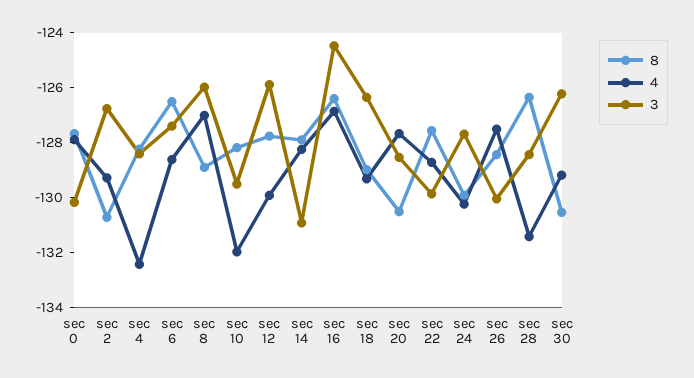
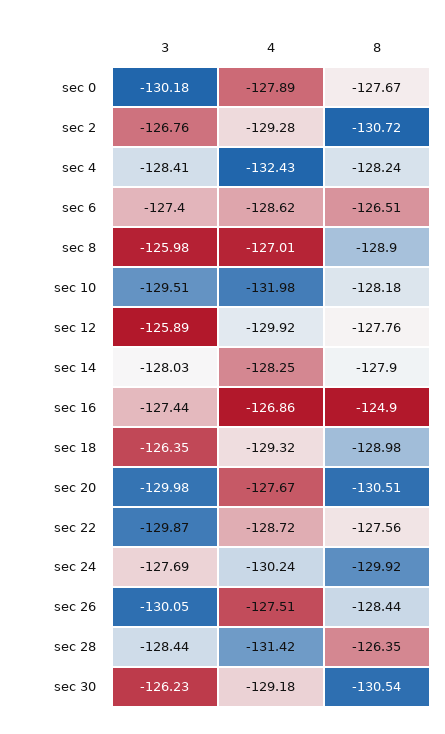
  {
    "8": {
      "sec 0": -127.67,
      "sec 2": -130.72,
      "sec 4": -128.24,
      "sec 6": -126.51,
      "sec 8": -128.9,
      "sec 10": -128.18,
      "sec 12": -127.76,
      "sec 14": -127.9,
-     "sec 16": -126.5,
+     "sec 16": -124.9,
      "sec 18": -128.98,
      "sec 20": -130.51,
      "sec 22": -127.56,
      "sec 24": -129.92,
      "sec 26": -128.44,
      "sec 28": -126.35,
      "sec 30": -130.54
    },
    "4": {
      "sec 0": -127.89,
      "sec 2": -129.28,
      "sec 4": -132.43,
      "sec 6": -128.62,
      "sec 8": -127.01,
      "sec 10": -131.98,
      "sec 12": -129.92,
      "sec 14": -128.25,
      "sec 16": -126.86,
      "sec 18": -129.32,
      "sec 20": -127.67,
      "sec 22": -128.72,
      "sec 24": -130.24,
      "sec 26": -127.51,
      "sec 28": -131.42,
      "sec 30": -129.18
    },
    "3": {
      "sec 0": -130.18,
      "sec 2": -126.76,
      "sec 4": -128.41,
      "sec 6": -127.4,
      "sec 8": -125.98,
      "sec 10": -129.51,
      "sec 12": -125.89,
-     "sec 14": -131,
+     "sec 14": -128.03,
-     "sec 16": -124.5,
+     "sec 16": -127.44,
      "sec 18": -126.35,
-     "sec 20": -128.5,
+     "sec 20": -129.98,
      "sec 22": -129.87,
      "sec 24": -127.69,
      "sec 26": -130.05,
      "sec 28": -128.44,
      "sec 30": -126.23
    }
  }

